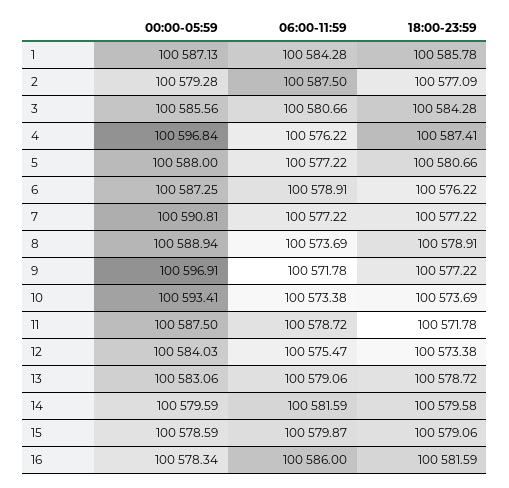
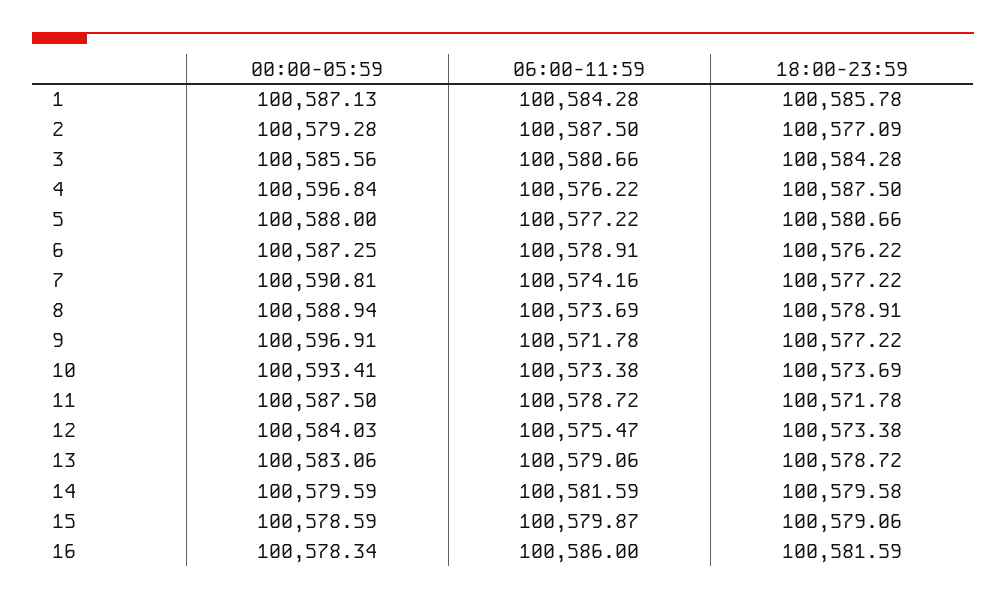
  {
    "00:00-05:59": {
      "1": 100587.13,
      "2": 100579.28,
      "3": 100585.56,
      "4": 100596.84,
      "5": 100588,
      "6": 100587.25,
      "7": 100590.81,
      "8": 100588.94,
      "9": 100596.91,
      "10": 100593.41,
      "11": 100587.5,
      "12": 100584.03,
      "13": 100583.06,
      "14": 100579.59,
      "15": 100578.59,
      "16": 100578.34
    },
    "06:00-11:59": {
      "1": 100584.28,
      "2": 100587.5,
      "3": 100580.66,
      "4": 100576.22,
      "5": 100577.22,
      "6": 100578.91,
-     "7": 100577.22,
+     "7": 100574.16,
      "8": 100573.69,
      "9": 100571.78,
      "10": 100573.38,
      "11": 100578.72,
      "12": 100575.47,
      "13": 100579.06,
      "14": 100581.59,
      "15": 100579.87,
      "16": 100586
    },
    "18:00-23:59": {
      "1": 100585.78,
      "2": 100577.09,
      "3": 100584.28,
-     "4": 100587.41,
+     "4": 100587.5,
      "5": 100580.66,
      "6": 100576.22,
      "7": 100577.22,
      "8": 100578.91,
      "9": 100577.22,
      "10": 100573.69,
      "11": 100571.78,
      "12": 100573.38,
      "13": 100578.72,
      "14": 100579.58,
      "15": 100579.06,
      "16": 100581.59
    }
  }

